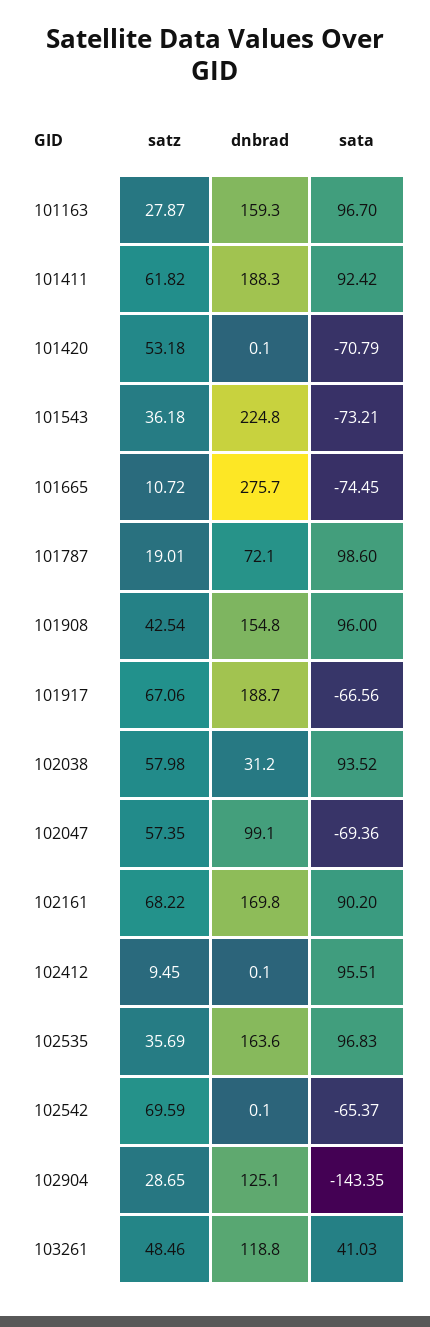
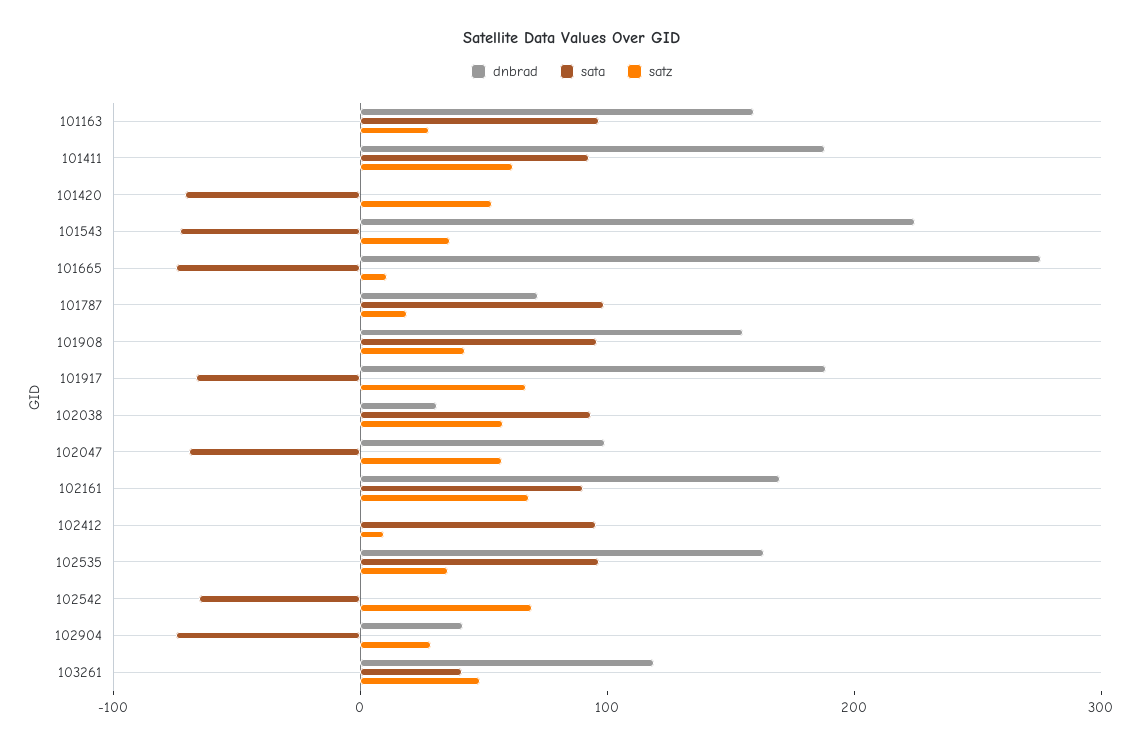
  {
    "satz": {
      "101163": 27.87,
      "101411": 61.82,
      "101420": 53.18,
      "101543": 36.18,
      "101665": 10.72,
      "101787": 19.01,
      "101908": 42.54,
      "101917": 67.06,
      "102038": 57.98,
      "102047": 57.35,
      "102161": 68.22,
      "102412": 9.45,
      "102535": 35.69,
      "102542": 69.59,
      "102904": 28.65,
      "103261": 48.46
    },
    "dnbrad": {
      "101163": 159.3,
      "101411": 188.3,
      "101420": 0.1,
      "101543": 224.8,
      "101665": 275.7,
      "101787": 72.1,
      "101908": 154.8,
      "101917": 188.7,
      "102038": 31.2,
      "102047": 99.1,
      "102161": 169.8,
      "102412": 0.1,
      "102535": 163.6,
      "102542": 0.1,
-     "102904": 125.1,
+     "102904": 40,
      "103261": 118.8
    },
    "sata": {
      "101163": 96.7,
      "101411": 92.42,
      "101420": -70.79,
      "101543": -73.21,
      "101665": -74.45,
      "101787": 98.6,
      "101908": 96,
      "101917": -66.56,
      "102038": 93.52,
      "102047": -69.36,
      "102161": 90.2,
      "102412": 95.51,
      "102535": 96.83,
      "102542": -65.37,
-     "102904": -143.35,
+     "102904": -80,
      "103261": 41.03
    }
  }

